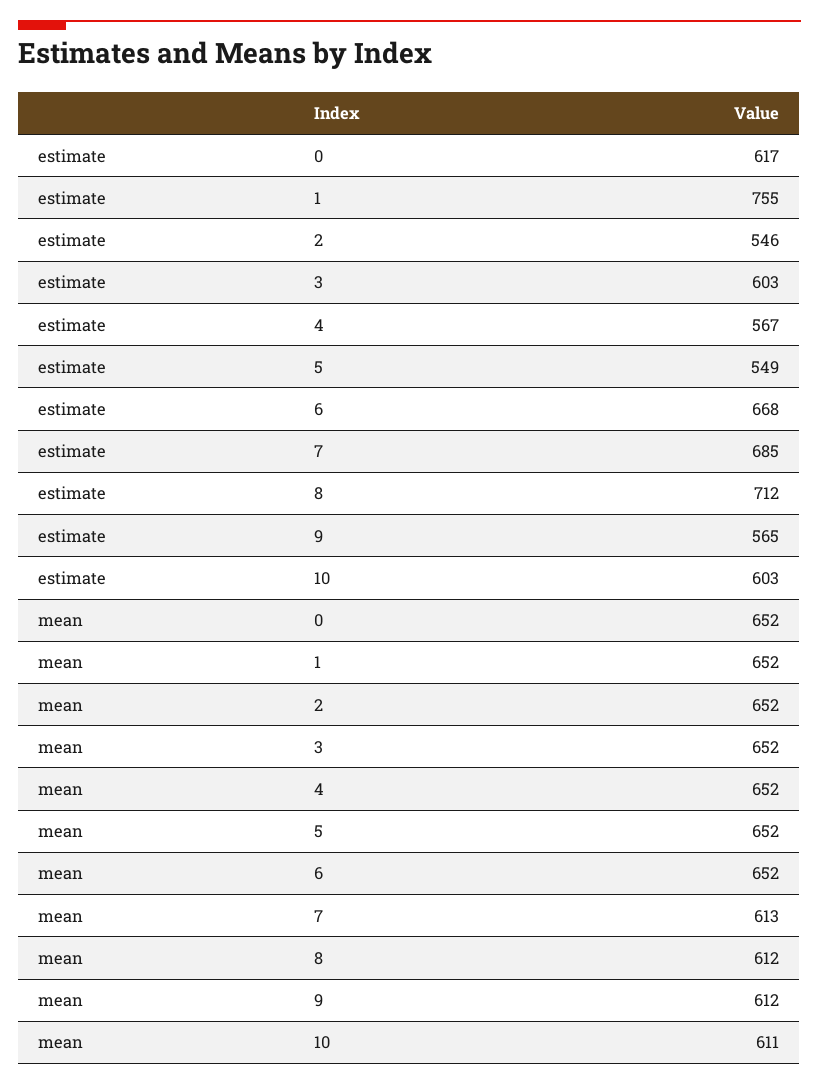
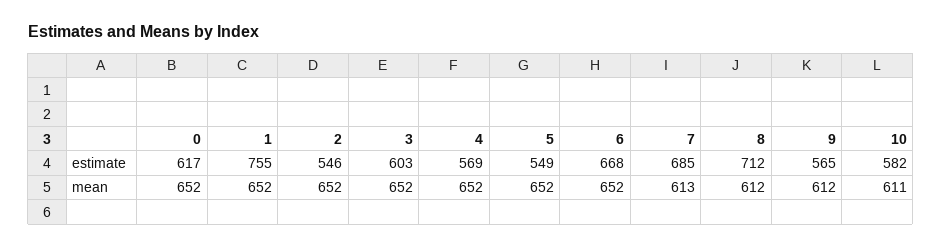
  {
    "estimate": {
      "0": 617,
      "1": 755,
      "2": 546,
      "3": 603,
-     "4": 567,
+     "4": 569,
      "5": 549,
      "6": 668,
      "7": 685,
      "8": 712,
      "9": 565,
-     "10": 603
+     "10": 582
    },
    "mean": {
      "0": 652,
      "1": 652,
      "2": 652,
      "3": 652,
      "4": 652,
      "5": 652,
      "6": 652,
      "7": 613,
      "8": 612,
      "9": 612,
      "10": 611
    }
  }

